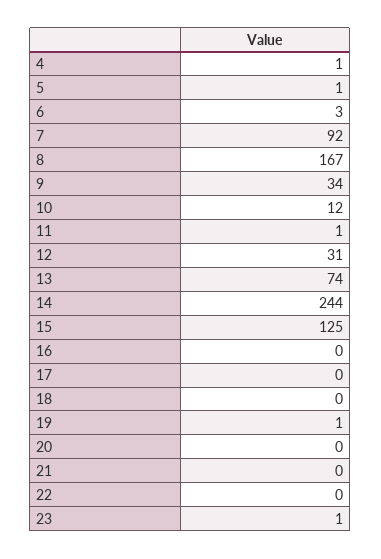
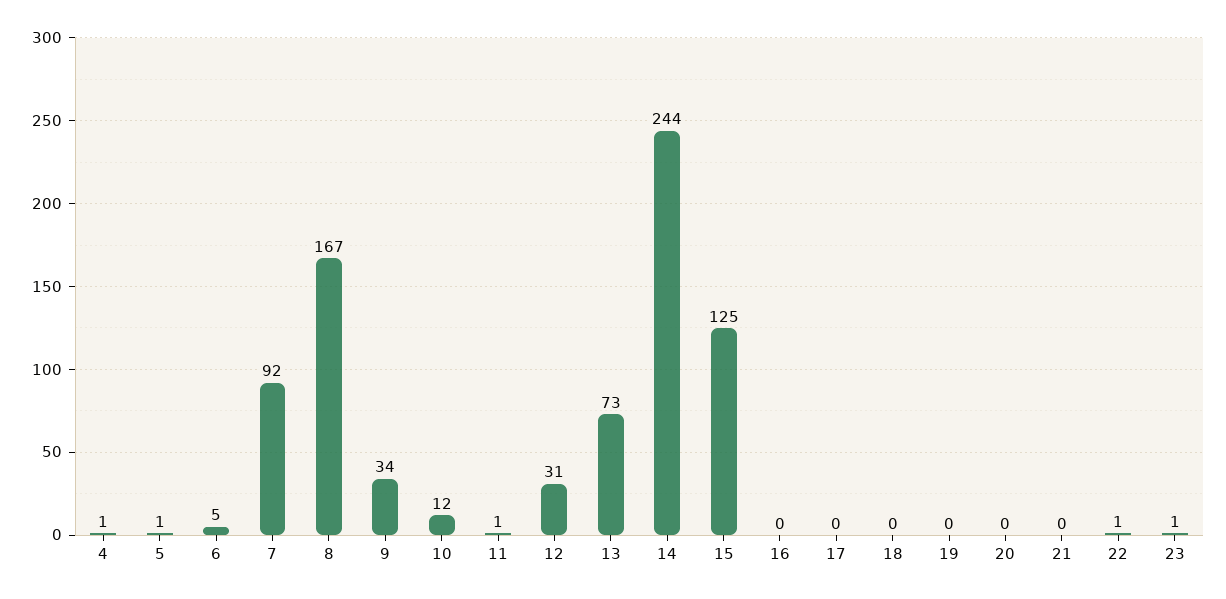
  {
    "4": 1,
    "5": 1,
-   "6": 3,
+   "6": 5,
    "7": 92,
    "8": 167,
    "9": 34,
    "10": 12,
    "11": 1,
    "12": 31,
-   "13": 74,
+   "13": 73,
    "14": 244,
    "15": 125,
    "16": 0,
    "17": 0,
    "18": 0,
-   "19": 1,
+   "19": 0,
    "20": 0,
    "21": 0,
-   "22": 0,
+   "22": 1,
    "23": 1
  }

